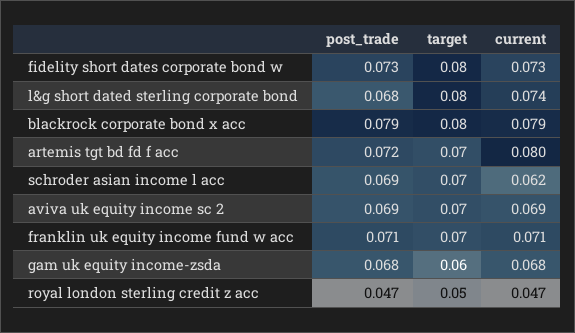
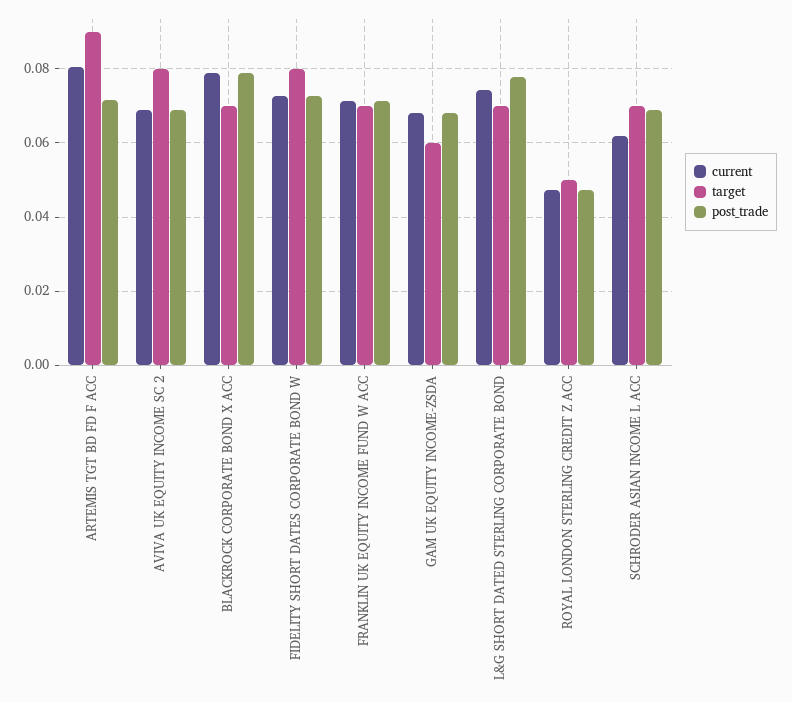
  {
    "post_trade": {
      "fidelity short dates corporate bond w": 0.073,
-     "l&g short dated sterling corporate bond": 0.068,
+     "l&g short dated sterling corporate bond": 0.078,
      "blackrock corporate bond x acc": 0.079,
      "artemis tgt bd fd f acc": 0.072,
      "schroder asian income l acc": 0.069,
      "aviva uk equity income sc 2": 0.069,
      "franklin uk equity income fund w acc": 0.071,
      "gam uk equity income-zsda": 0.068,
      "royal london sterling credit z acc": 0.047
    },
    "target": {
      "fidelity short dates corporate bond w": 0.08,
-     "l&g short dated sterling corporate bond": 0.08,
+     "l&g short dated sterling corporate bond": 0.07,
-     "blackrock corporate bond x acc": 0.08,
+     "blackrock corporate bond x acc": 0.07,
-     "artemis tgt bd fd f acc": 0.07,
+     "artemis tgt bd fd f acc": 0.09,
      "schroder asian income l acc": 0.07,
-     "aviva uk equity income sc 2": 0.07,
+     "aviva uk equity income sc 2": 0.08,
      "franklin uk equity income fund w acc": 0.07,
      "gam uk equity income-zsda": 0.06,
      "royal london sterling credit z acc": 0.05
    },
    "current": {
      "fidelity short dates corporate bond w": 0.073,
      "l&g short dated sterling corporate bond": 0.074,
      "blackrock corporate bond x acc": 0.079,
      "artemis tgt bd fd f acc": 0.08,
      "schroder asian income l acc": 0.062,
      "aviva uk equity income sc 2": 0.069,
      "franklin uk equity income fund w acc": 0.071,
      "gam uk equity income-zsda": 0.068,
      "royal london sterling credit z acc": 0.047
    }
  }

